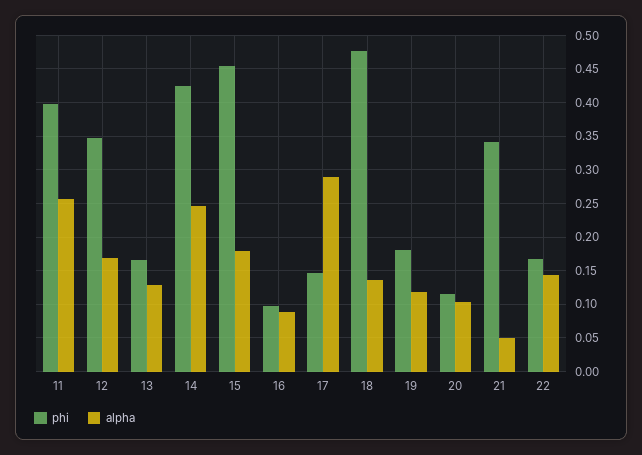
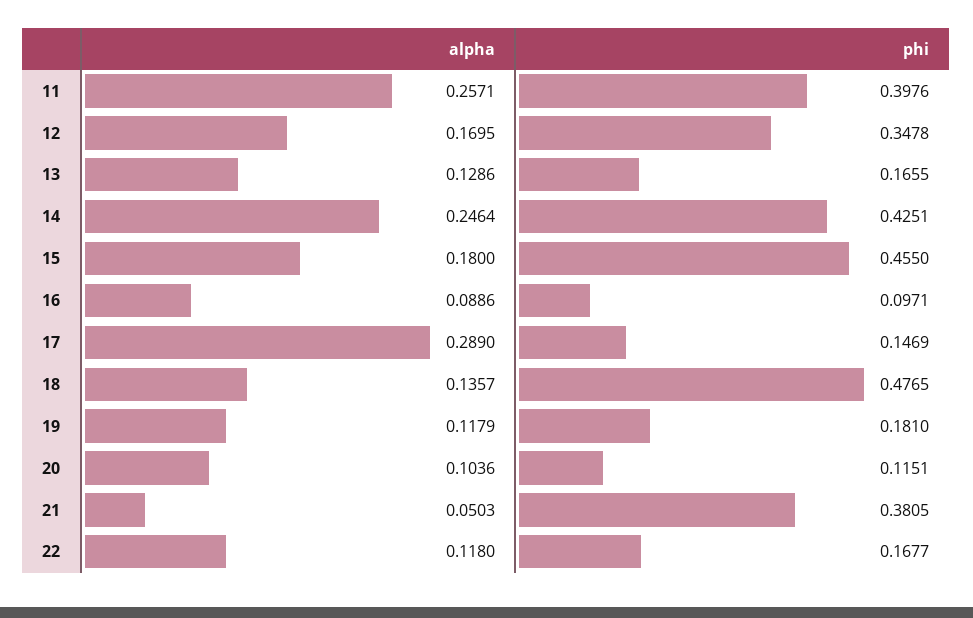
  {
    "phi": {
      "11": 0.3976,
      "12": 0.3478,
      "13": 0.1655,
      "14": 0.4251,
      "15": 0.455,
      "16": 0.0971,
      "17": 0.1469,
      "18": 0.4765,
      "19": 0.181,
      "20": 0.1151,
-     "21": 0.34,
+     "21": 0.3805,
      "22": 0.1677
    },
    "alpha": {
      "11": 0.2571,
      "12": 0.1695,
      "13": 0.1286,
      "14": 0.2464,
      "15": 0.18,
      "16": 0.0886,
      "17": 0.289,
      "18": 0.1357,
      "19": 0.1179,
      "20": 0.1036,
      "21": 0.0503,
-     "22": 0.14
+     "22": 0.118
    }
  }

